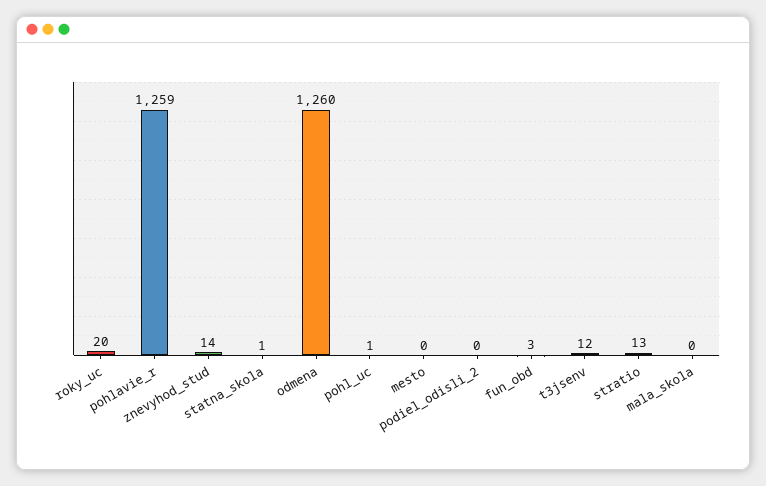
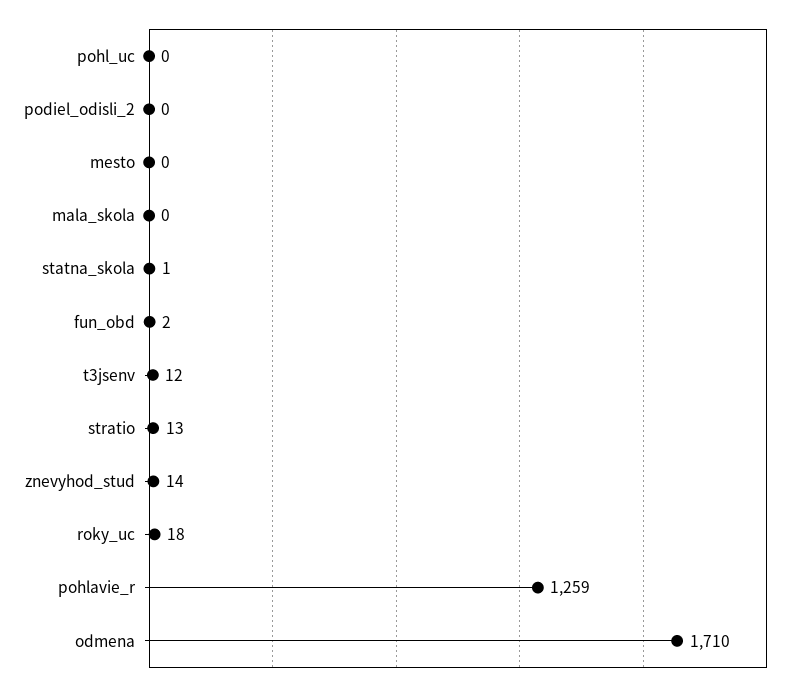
  {
-   "roky_uc": 20,
+   "roky_uc": 18,
    "pohlavie_r": 1259,
    "znevyhod_stud": 14,
    "statna_skola": 1,
-   "odmena": 1260,
+   "odmena": 1710,
-   "pohl_uc": 1,
+   "pohl_uc": 0,
    "mesto": 0,
    "podiel_odisli_2": 0,
-   "fun_obd": 3,
+   "fun_obd": 2,
    "t3jsenv": 12,
    "stratio": 13,
    "mala_skola": 0
  }

